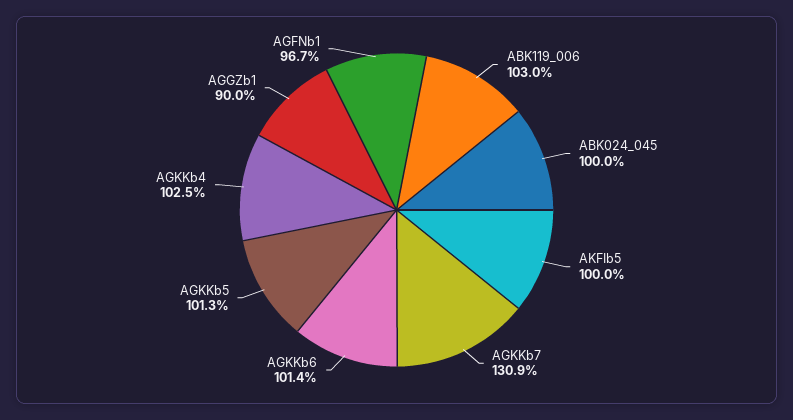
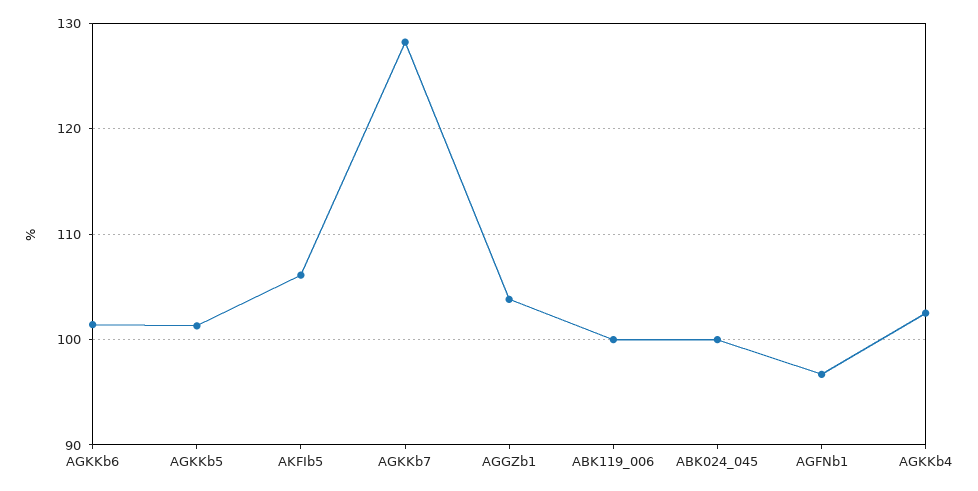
  {
-   "ABK119_006": 103,
+   "ABK119_006": 100,
    "ABK024_045": 100,
-   "AKFIb5": 100,
+   "AKFIb5": 106,
-   "AGKKb7": 130.9,
+   "AGKKb7": 128,
    "AGKKb6": 101.4,
    "AGKKb5": 101.3,
    "AGKKb4": 102.5,
-   "AGGZb1": 90,
+   "AGGZb1": 104,
    "AGFNb1": 96.7
  }

